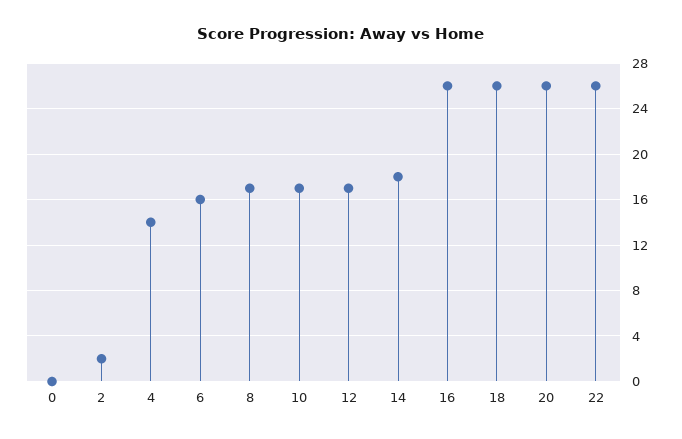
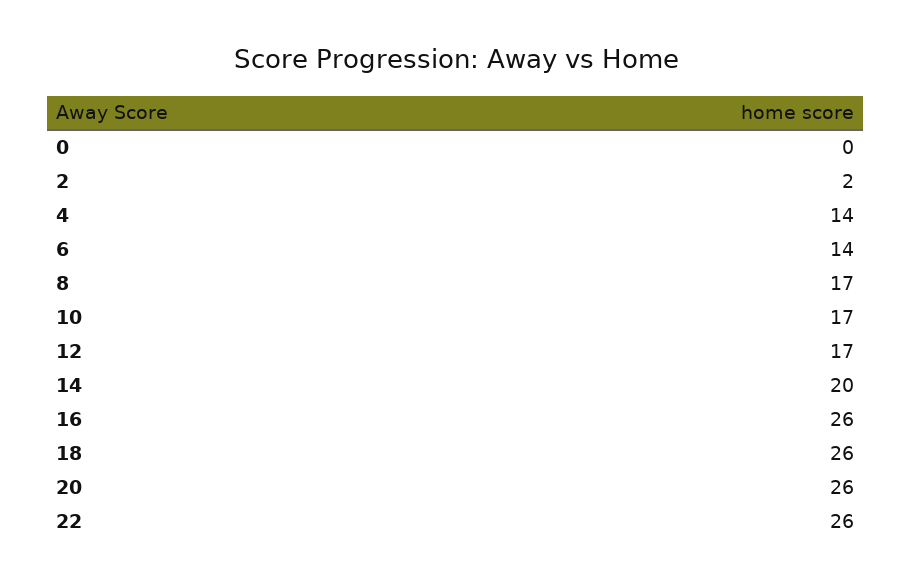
  {
    "0": 0,
    "2": 2,
    "4": 14,
-   "6": 16,
+   "6": 14,
    "8": 17,
    "10": 17,
    "12": 17,
-   "14": 18,
+   "14": 20,
    "16": 26,
    "18": 26,
    "20": 26,
    "22": 26
  }

